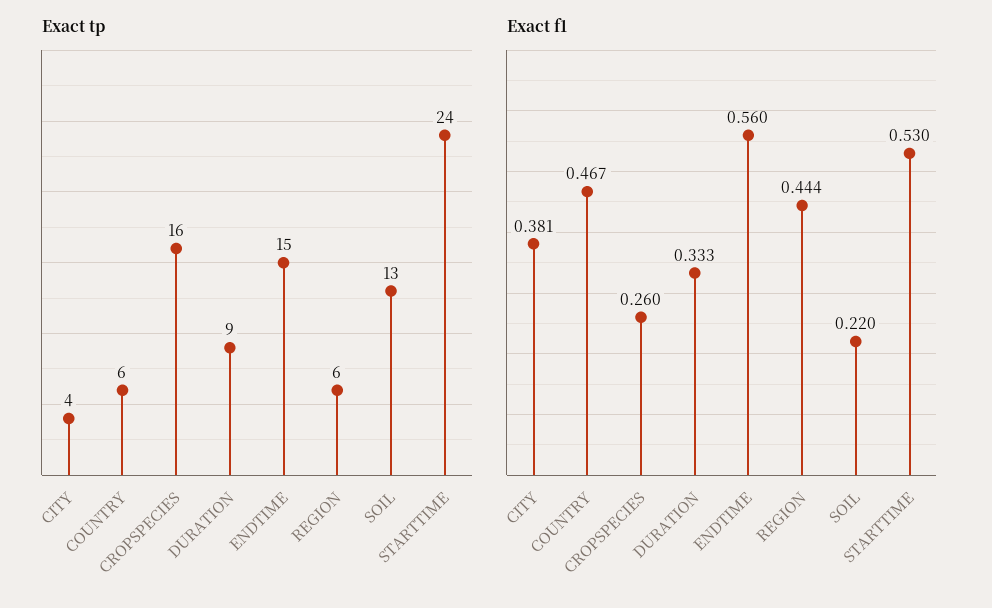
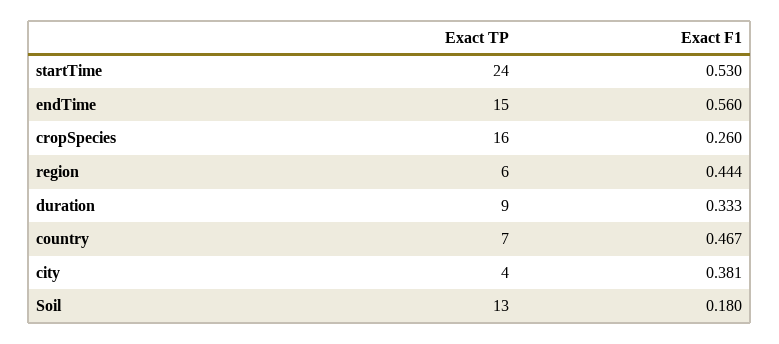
  {
    "Exact tp": {
      "CITY": 4,
-     "COUNTRY": 6,
+     "COUNTRY": 7,
      "CROPSPECIES": 16,
      "DURATION": 9,
      "ENDTIME": 15,
      "REGION": 6,
      "SOIL": 13,
      "STARTTIME": 24
    },
    "Exact f1": {
      "CITY": 0.381,
      "COUNTRY": 0.467,
      "CROPSPECIES": 0.26,
      "DURATION": 0.333,
      "ENDTIME": 0.56,
      "REGION": 0.444,
-     "SOIL": 0.22,
+     "SOIL": 0.18,
      "STARTTIME": 0.53
    }
  }

